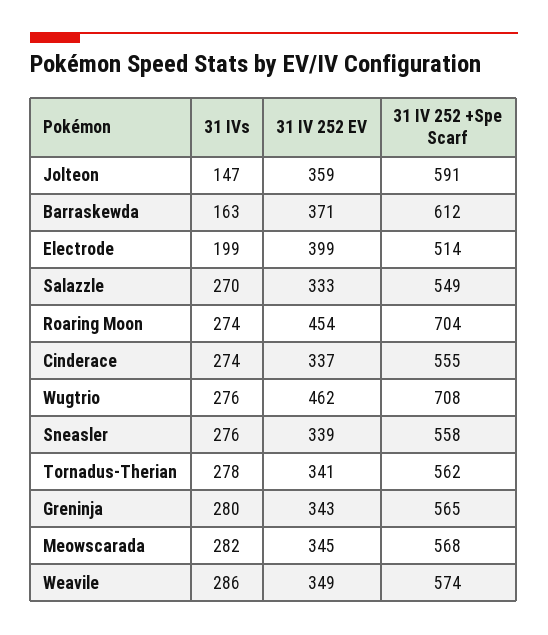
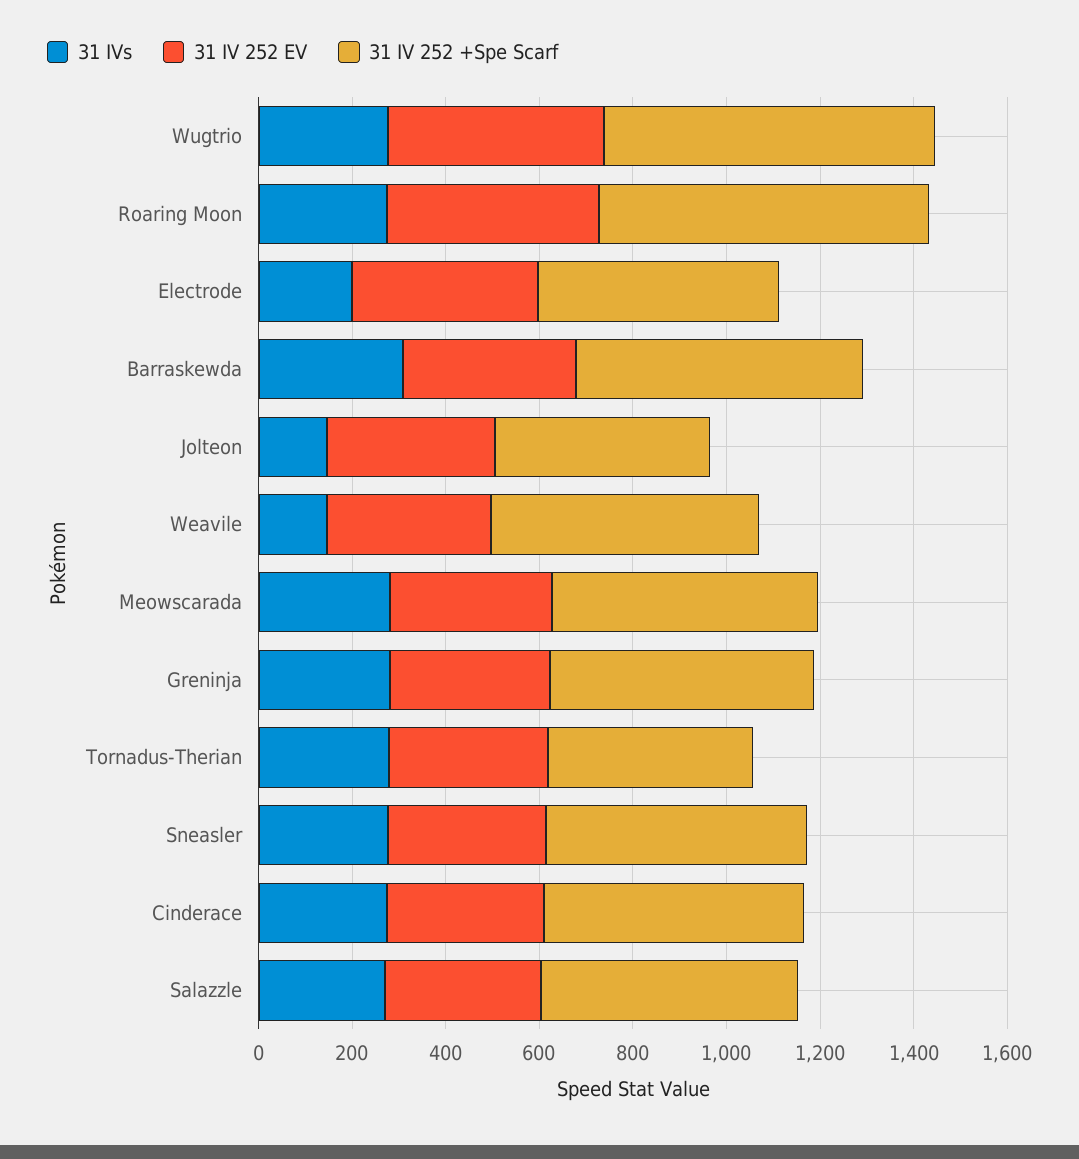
  {
    "31 IVs": {
      "Jolteon": 147,
-     "Barraskewda": 163,
+     "Barraskewda": 300,
      "Electrode": 199,
      "Salazzle": 270,
      "Roaring Moon": 274,
      "Cinderace": 274,
      "Wugtrio": 276,
      "Sneasler": 276,
      "Tornadus-Therian": 278,
      "Greninja": 280,
      "Meowscarada": 282,
-     "Weavile": 286
+     "Weavile": 150
    },
    "31 IV 252 EV": {
      "Jolteon": 359,
      "Barraskewda": 371,
      "Electrode": 399,
      "Salazzle": 333,
      "Roaring Moon": 454,
      "Cinderace": 337,
      "Wugtrio": 462,
      "Sneasler": 339,
      "Tornadus-Therian": 341,
      "Greninja": 343,
      "Meowscarada": 345,
      "Weavile": 349
    },
    "31 IV 252 +Spe Scarf": {
-     "Jolteon": 591,
+     "Jolteon": 450,
      "Barraskewda": 612,
      "Electrode": 514,
      "Salazzle": 549,
      "Roaring Moon": 704,
      "Cinderace": 555,
      "Wugtrio": 708,
      "Sneasler": 558,
-     "Tornadus-Therian": 562,
+     "Tornadus-Therian": 450,
      "Greninja": 565,
      "Meowscarada": 568,
      "Weavile": 574
    }
  }

